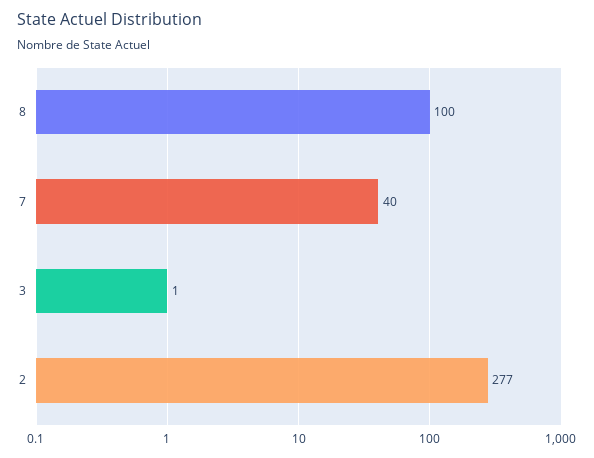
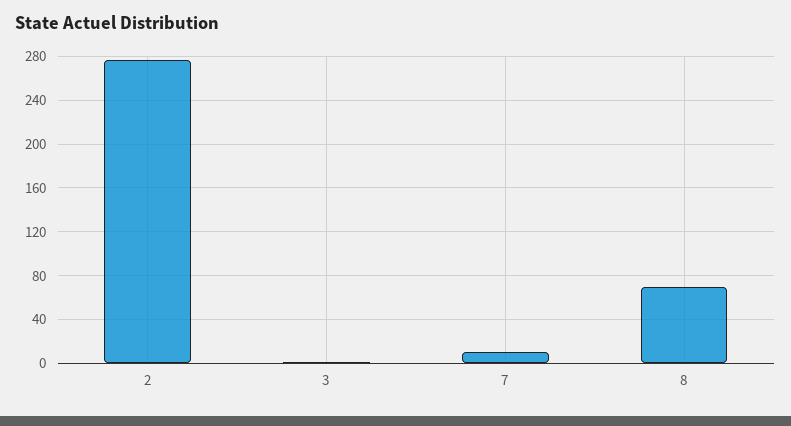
  {
-   "8": 100,
+   "8": 70,
-   "7": 40,
+   "7": 10,
    "3": 1,
    "2": 277
  }

